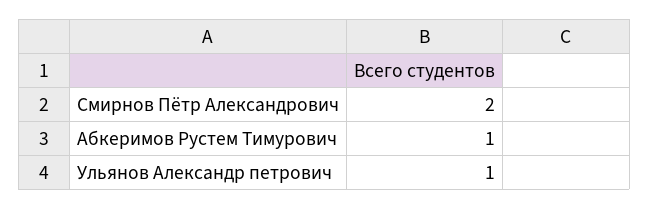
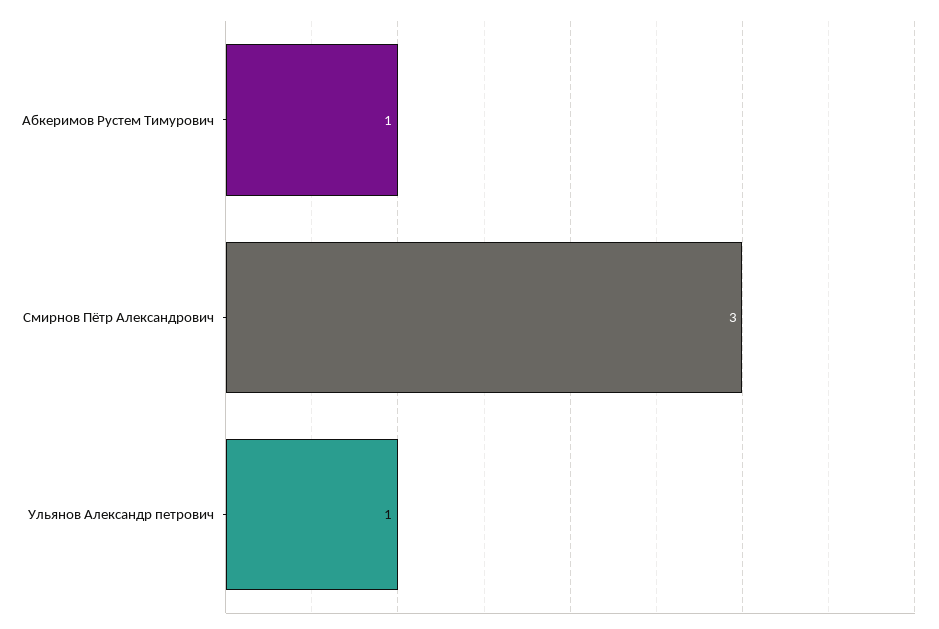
  {
-   "Смирнов Пётр Александрович": 2,
+   "Смирнов Пётр Александрович": 3,
    "Абкеримов Рустем Тимурович": 1,
    "Ульянов Александр петрович": 1
  }

